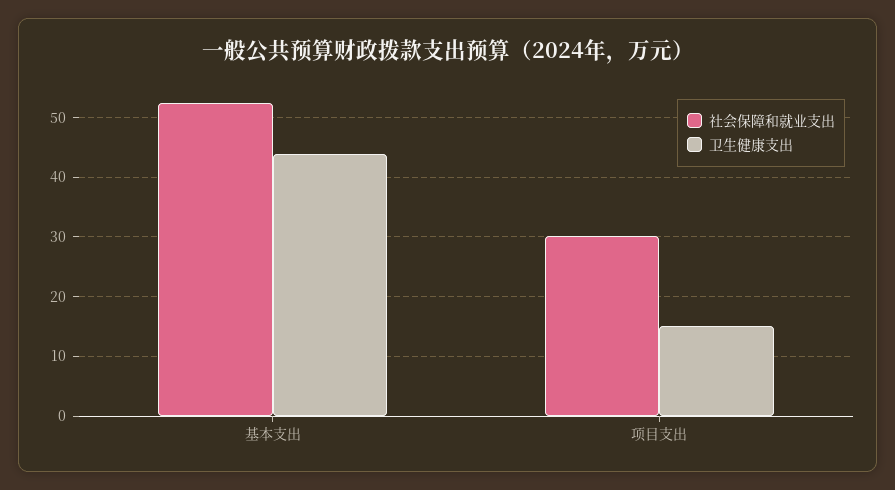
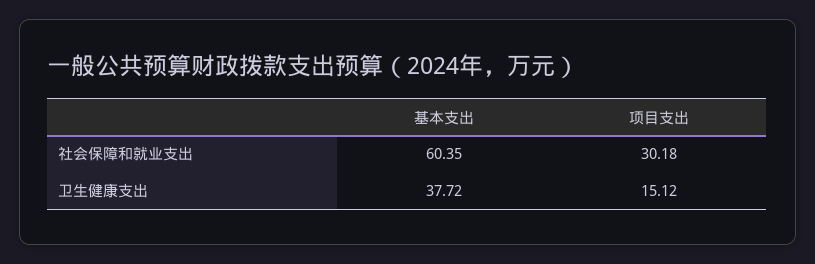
  {
    "社会保障和就业支出": {
-     "基本支出": 52,
+     "基本支出": 60.35,
      "项目支出": 30.18
    },
    "卫生健康支出": {
-     "基本支出": 44,
+     "基本支出": 37.72,
      "项目支出": 15.12
    }
  }

